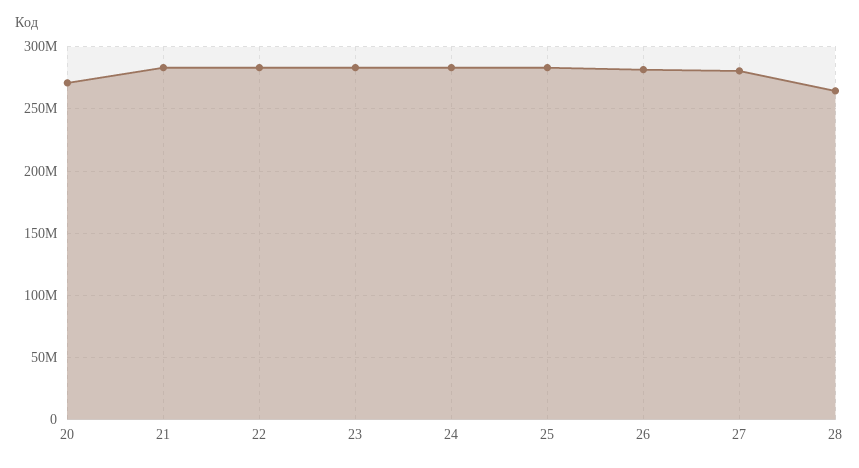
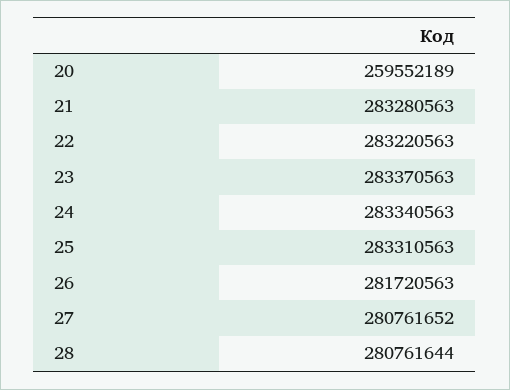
  {
-   "20": 270000000,
+   "20": 259552189,
    "21": 283280563,
    "22": 283220563,
    "23": 283370563,
    "24": 283340563,
    "25": 283310563,
    "26": 281720563,
    "27": 280761652,
-   "28": 265000000
+   "28": 280761644
  }

